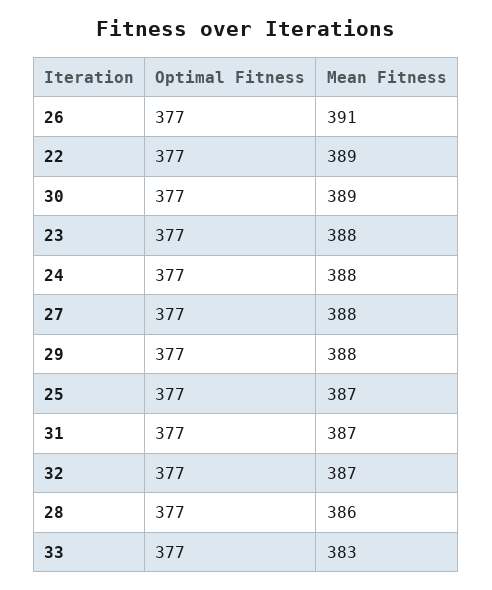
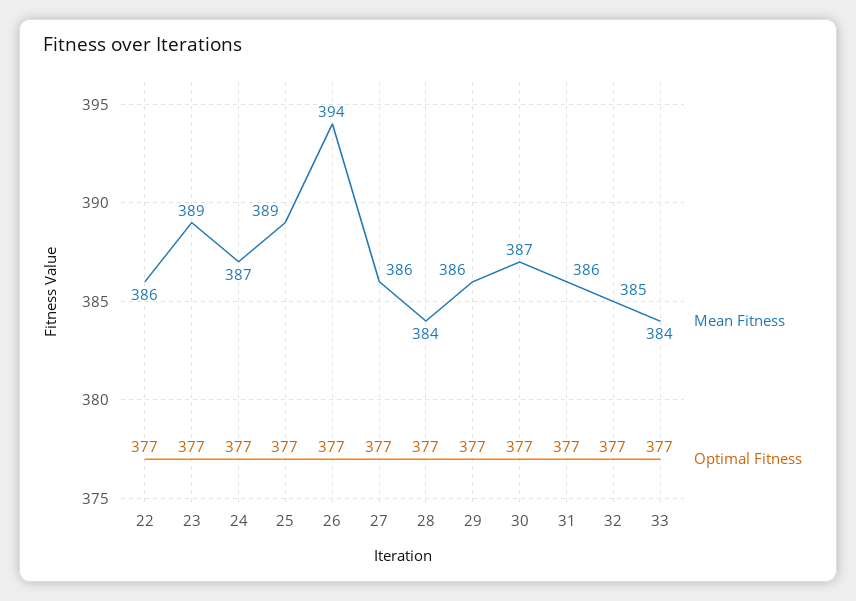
  {
    "Optimal Fitness": {
      "26": 377,
      "22": 377,
      "30": 377,
      "23": 377,
      "24": 377,
      "27": 377,
      "29": 377,
      "25": 377,
      "31": 377,
      "32": 377,
      "28": 377,
      "33": 377
    },
    "Mean Fitness": {
-     "26": 391,
+     "26": 394,
-     "22": 389,
+     "22": 386,
-     "30": 389,
+     "30": 387,
-     "23": 388,
+     "23": 389,
-     "24": 388,
+     "24": 387,
-     "27": 388,
+     "27": 386,
-     "29": 388,
+     "29": 386,
-     "25": 387,
+     "25": 389,
-     "31": 387,
+     "31": 386,
-     "32": 387,
+     "32": 385,
-     "28": 386,
+     "28": 384,
-     "33": 383
+     "33": 384
    }
  }

